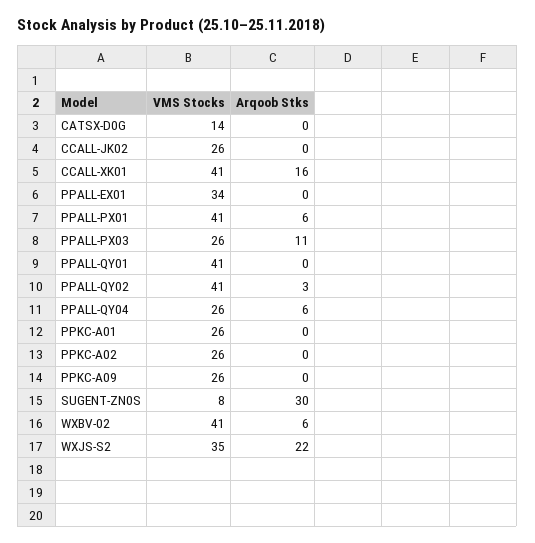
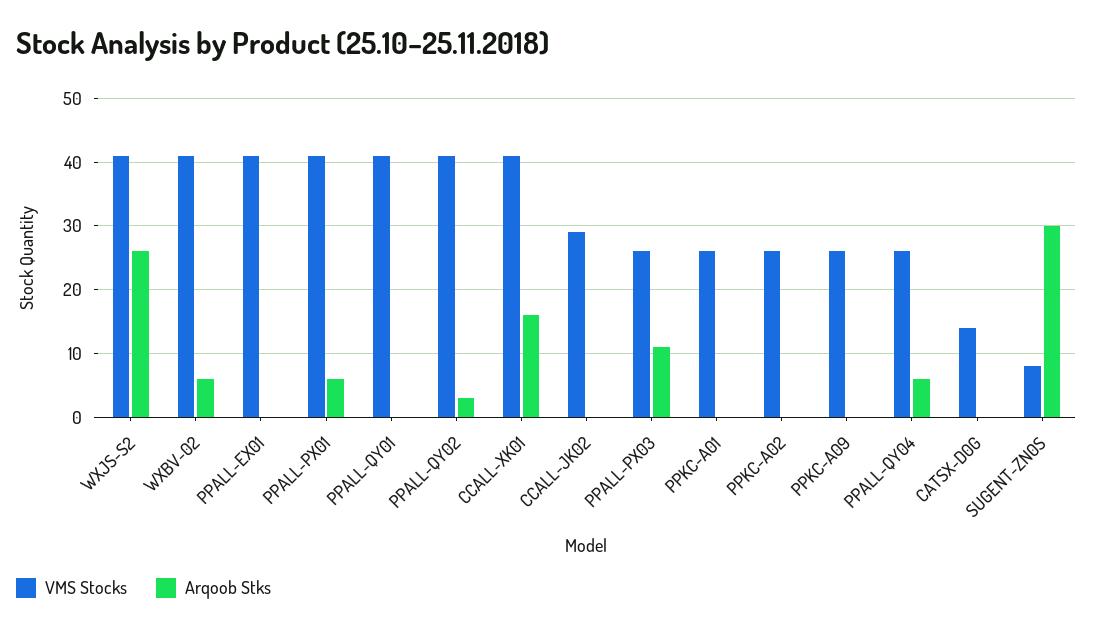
  {
    "VMS Stocks": {
      "CATSX-D0G": 14,
-     "CCALL-JK02": 26,
+     "CCALL-JK02": 29,
      "CCALL-XK01": 41,
-     "PPALL-EX01": 34,
+     "PPALL-EX01": 41,
      "PPALL-PX01": 41,
      "PPALL-PX03": 26,
      "PPALL-QY01": 41,
      "PPALL-QY02": 41,
      "PPALL-QY04": 26,
      "PPKC-A01": 26,
      "PPKC-A02": 26,
      "PPKC-A09": 26,
      "SUGENT-ZN0S": 8,
      "WXBV-02": 41,
-     "WXJS-S2": 35
+     "WXJS-S2": 41
    },
    "Arqoob Stks": {
      "CATSX-D0G": 0,
      "CCALL-JK02": 0,
      "CCALL-XK01": 16,
      "PPALL-EX01": 0,
      "PPALL-PX01": 6,
      "PPALL-PX03": 11,
      "PPALL-QY01": 0,
      "PPALL-QY02": 3,
      "PPALL-QY04": 6,
      "PPKC-A01": 0,
      "PPKC-A02": 0,
      "PPKC-A09": 0,
      "SUGENT-ZN0S": 30,
      "WXBV-02": 6,
-     "WXJS-S2": 22
+     "WXJS-S2": 26
    }
  }

